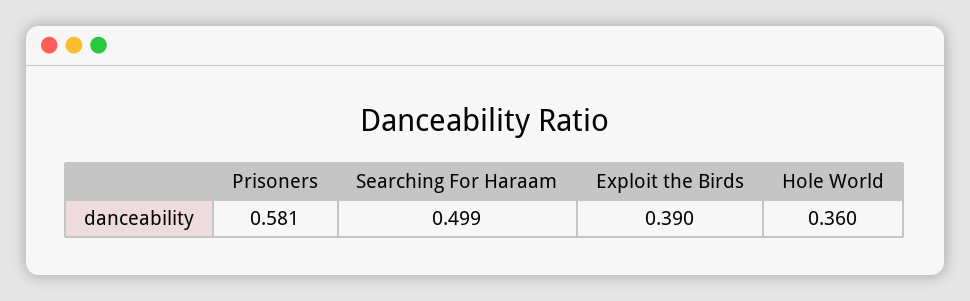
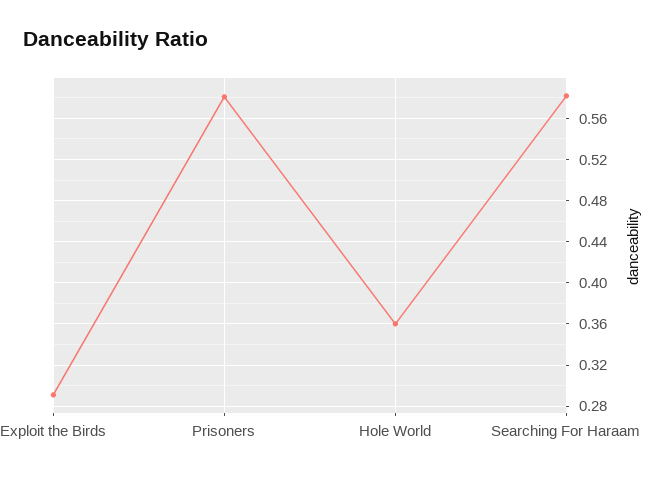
  {
    "Prisoners": 0.581,
-   "Searching For Haraam": 0.499,
+   "Searching For Haraam": 0.58,
-   "Exploit the Birds": 0.39,
+   "Exploit the Birds": 0.29,
    "Hole World": 0.36
  }

